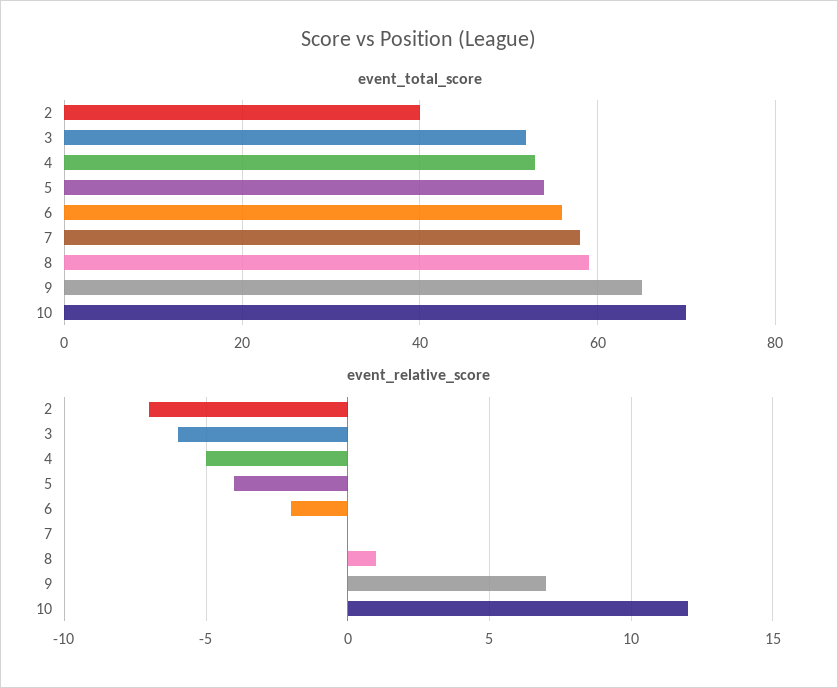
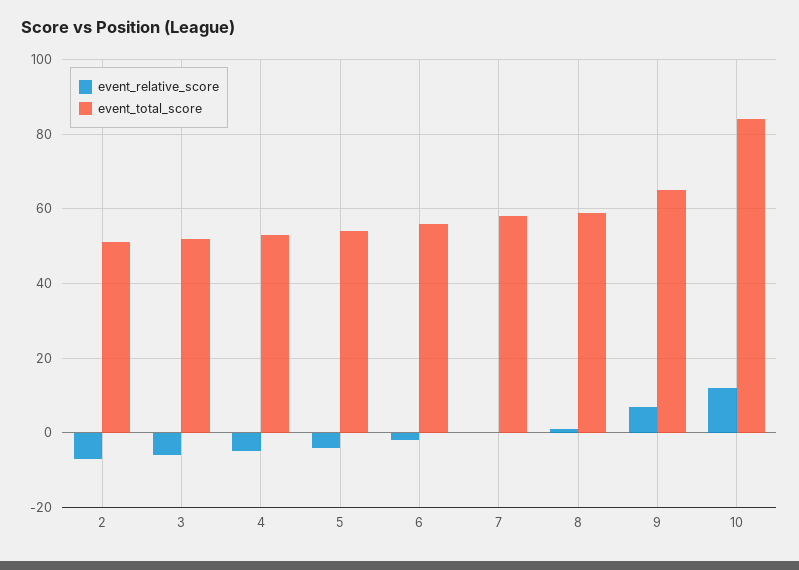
  {
    "event_total_score": {
-     "2": 40,
+     "2": 50,
      "3": 50,
      "4": 55,
      "5": 55,
      "6": 55,
      "7": 60,
      "8": 60,
      "9": 65,
-     "10": 70
+     "10": 85
    },
    "event_relative_score": {
      "2": -7,
      "3": -6,
      "4": -5,
      "5": -4,
      "6": -2,
      "7": 0,
      "8": 1,
      "9": 7,
      "10": 12
    }
  }

